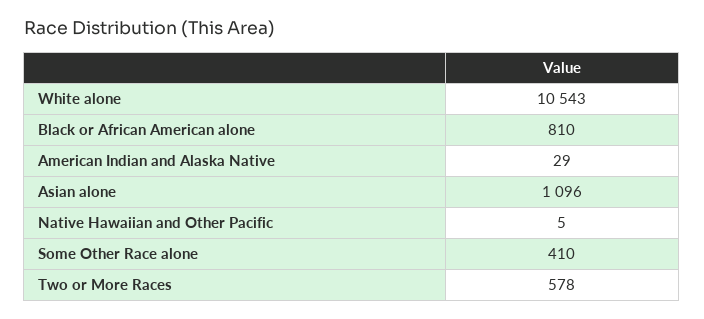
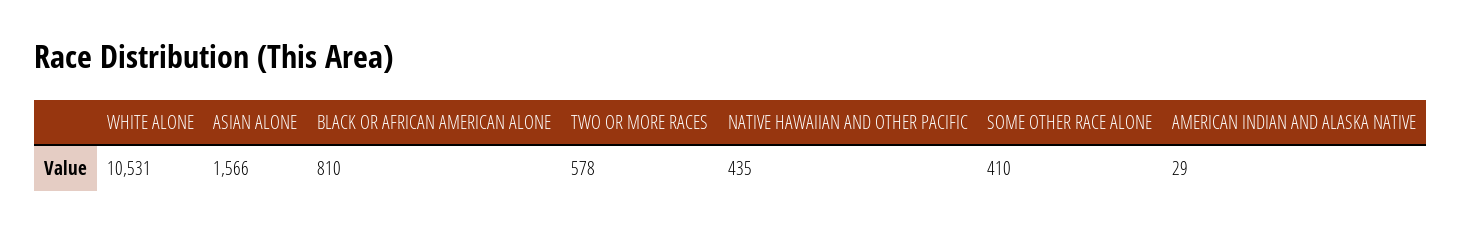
  {
-   "White alone": 10543,
+   "White alone": 10531,
    "Black or African American alone": 810,
    "American Indian and Alaska Native": 29,
-   "Asian alone": 1096,
+   "Asian alone": 1566,
-   "Native Hawaiian and Other Pacific": 5,
+   "Native Hawaiian and Other Pacific": 435,
    "Some Other Race alone": 410,
    "Two or More Races": 578
  }

